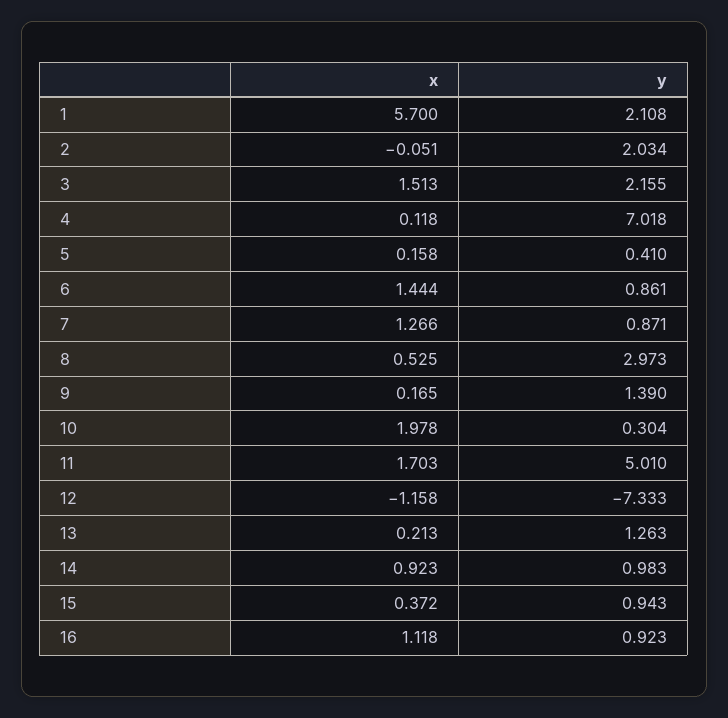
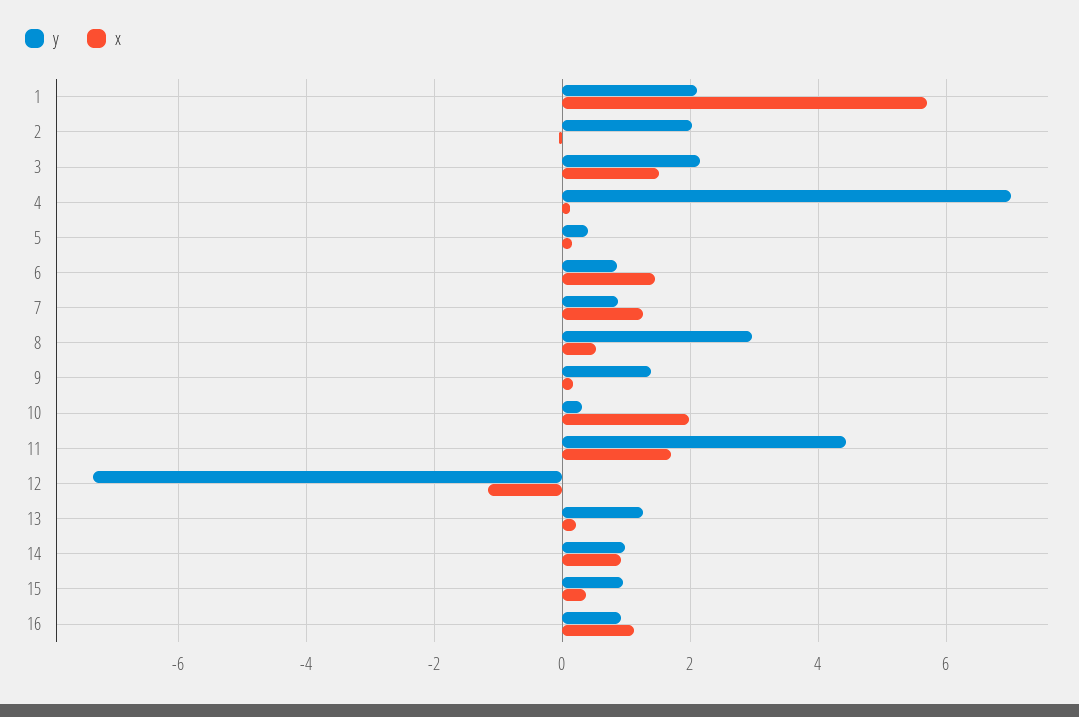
  {
    "x": {
      "1": 5.7,
      "2": -0.051,
      "3": 1.513,
      "4": 0.118,
      "5": 0.158,
      "6": 1.444,
      "7": 1.266,
      "8": 0.525,
      "9": 0.165,
      "10": 1.978,
      "11": 1.703,
      "12": -1.158,
      "13": 0.213,
      "14": 0.923,
      "15": 0.372,
      "16": 1.118
    },
    "y": {
      "1": 2.108,
      "2": 2.034,
      "3": 2.155,
      "4": 7.018,
      "5": 0.41,
      "6": 0.861,
      "7": 0.871,
      "8": 2.973,
      "9": 1.39,
      "10": 0.304,
-     "11": 5.01,
+     "11": 4.4,
      "12": -7.333,
      "13": 1.263,
      "14": 0.983,
      "15": 0.943,
      "16": 0.923
    }
  }

